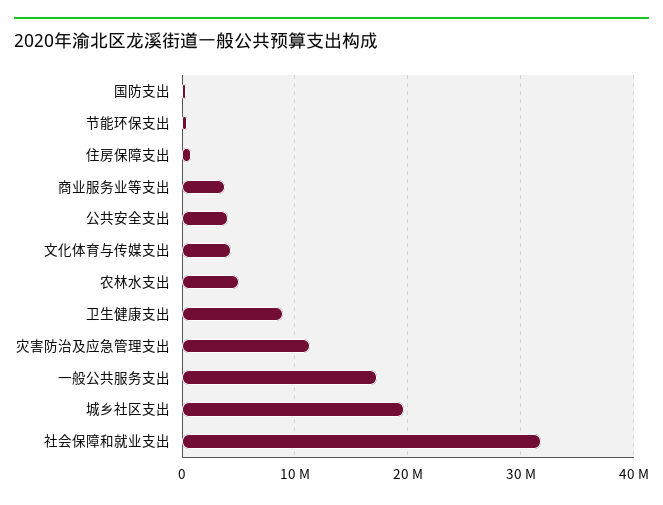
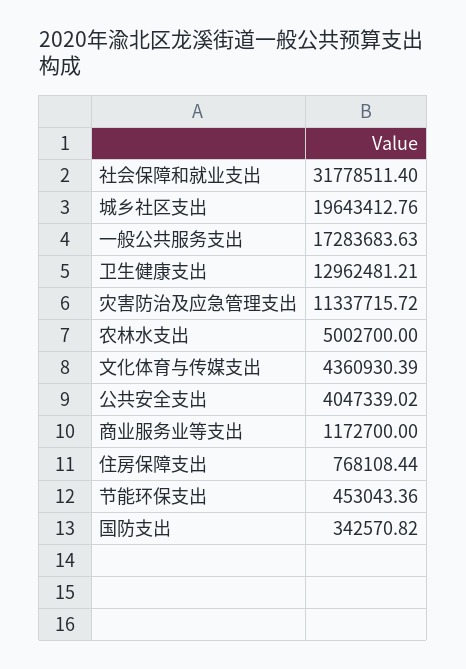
  {
    "国防支出": 342570.82,
    "节能环保支出": 453043.36,
    "住房保障支出": 768108.44,
-   "商业服务业等支出": 4000000,
+   "商业服务业等支出": 1172700,
    "公共安全支出": 4047339.02,
    "文化体育与传媒支出": 4360930.39,
    "农林水支出": 5002700,
-   "卫生健康支出": 9000000,
+   "卫生健康支出": 12962481.21,
    "灾害防治及应急管理支出": 11337715.72,
    "一般公共服务支出": 17283683.63,
    "城乡社区支出": 19643412.76,
    "社会保障和就业支出": 31778511.4
  }

